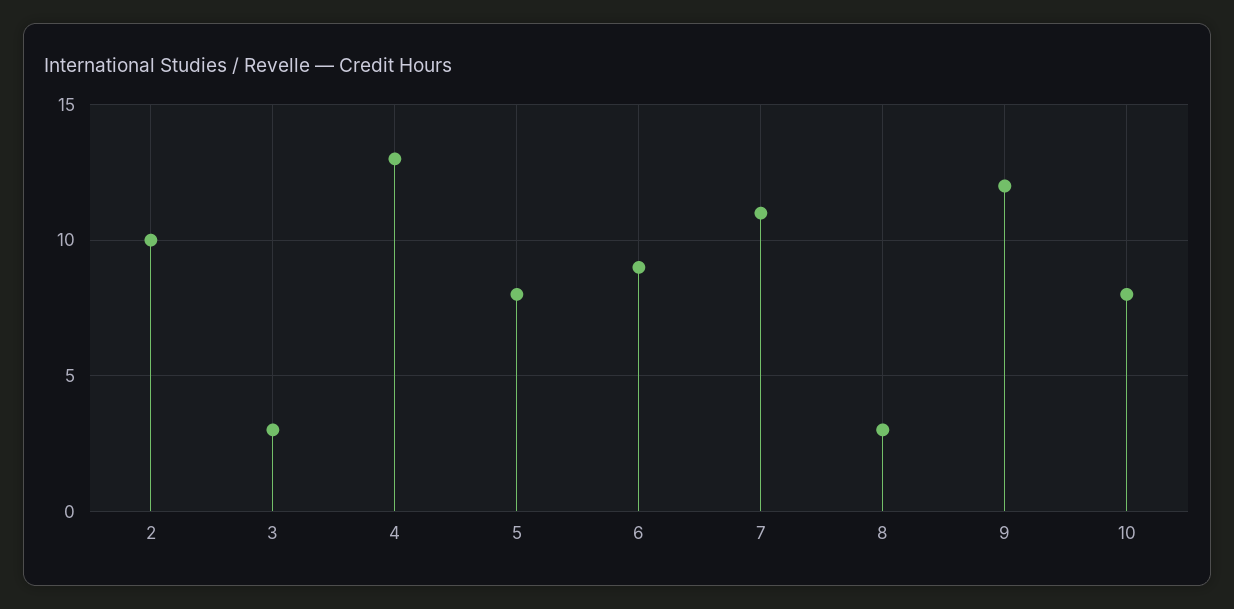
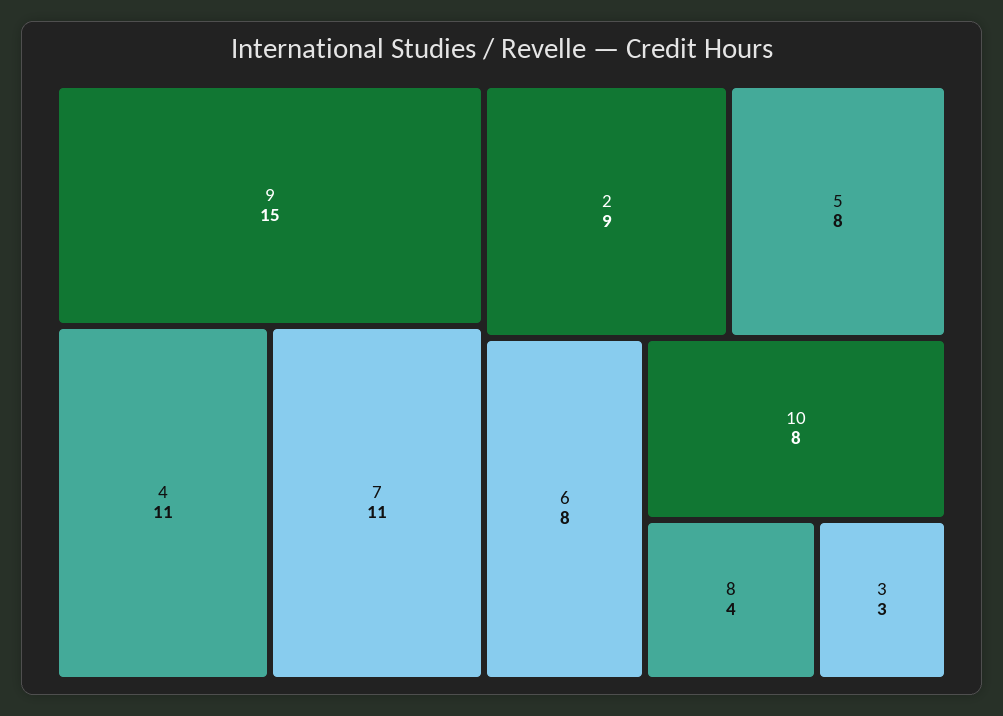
  {
-   "2": 10,
+   "2": 9,
    "3": 3,
-   "4": 13,
+   "4": 11,
    "5": 8,
-   "6": 9,
+   "6": 8,
    "7": 11,
-   "8": 3,
+   "8": 4,
-   "9": 12,
+   "9": 15,
    "10": 8
  }

